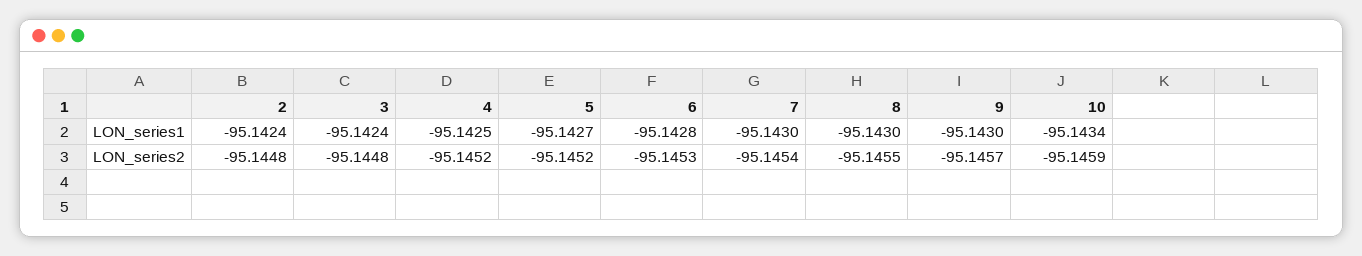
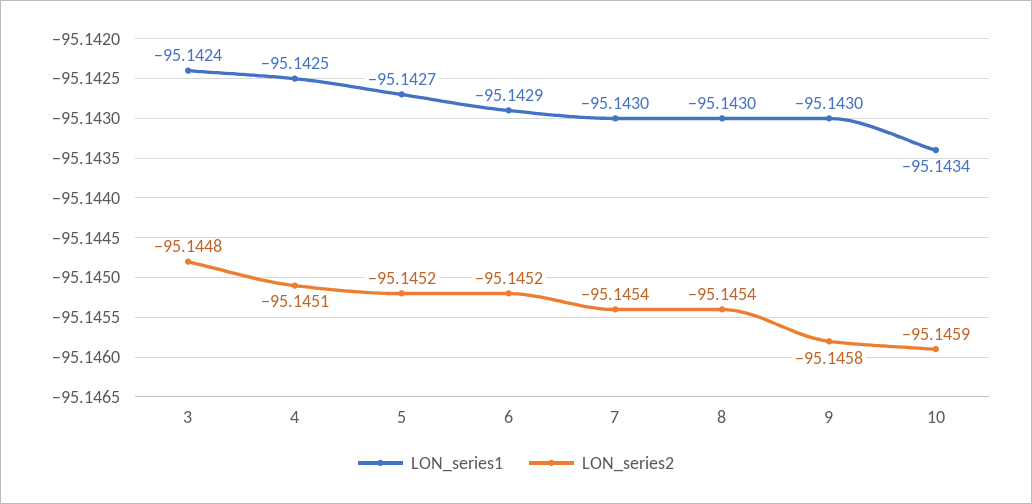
  {
    "LON_series1": {
-     "2": -95.1424,
      "3": -95.1424,
      "4": -95.1425,
      "5": -95.1427,
-     "6": -95.1428,
+     "6": -95.1429,
      "7": -95.143,
      "8": -95.143,
      "9": -95.143,
      "10": -95.1434
    },
    "LON_series2": {
-     "2": -95.1448,
      "3": -95.1448,
-     "4": -95.1452,
+     "4": -95.1451,
      "5": -95.1452,
-     "6": -95.1453,
+     "6": -95.1452,
      "7": -95.1454,
-     "8": -95.1455,
+     "8": -95.1454,
-     "9": -95.1457,
+     "9": -95.1458,
      "10": -95.1459
    }
  }

